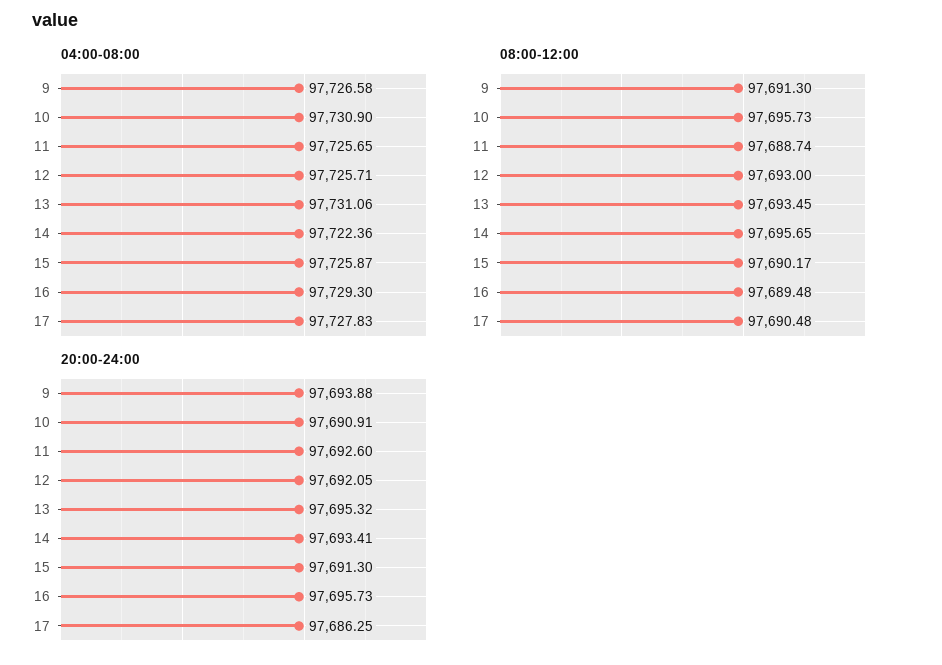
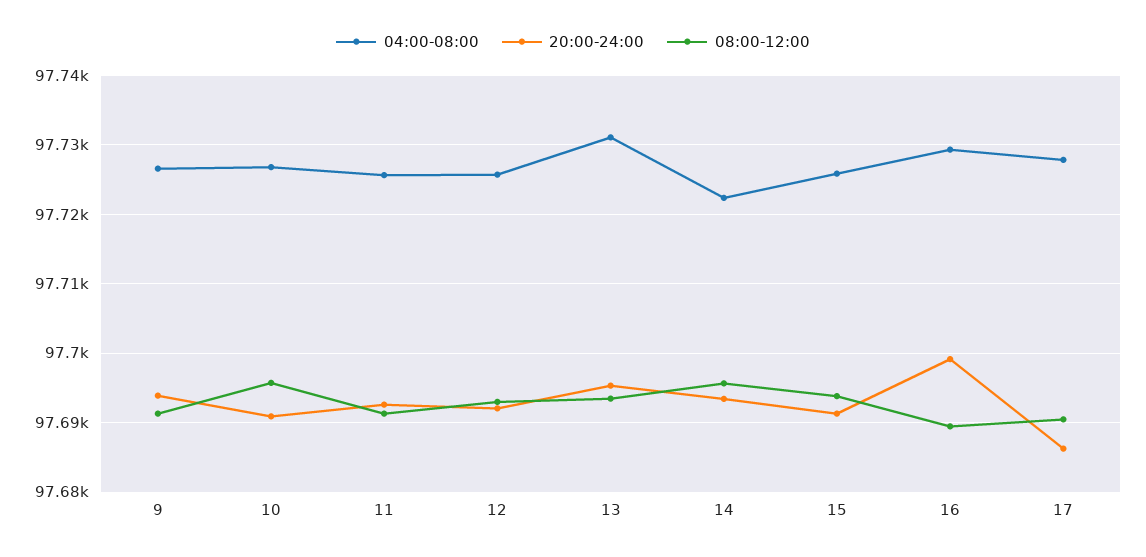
  {
    "04:00-08:00": {
      "9": 97726.58,
-     "10": 97730.9,
+     "10": 97727,
      "11": 97725.65,
      "12": 97725.71,
      "13": 97731.06,
      "14": 97722.36,
      "15": 97725.87,
      "16": 97729.3,
      "17": 97727.83
    },
    "08:00-12:00": {
      "9": 97691.3,
      "10": 97695.73,
-     "11": 97688.74,
+     "11": 97691,
      "12": 97693,
      "13": 97693.45,
      "14": 97695.65,
-     "15": 97690.17,
+     "15": 97694,
      "16": 97689.48,
      "17": 97690.48
    },
    "20:00-24:00": {
      "9": 97693.88,
      "10": 97690.91,
      "11": 97692.6,
      "12": 97692.05,
      "13": 97695.32,
      "14": 97693.41,
      "15": 97691.3,
-     "16": 97695.73,
+     "16": 97699,
      "17": 97686.25
    }
  }

